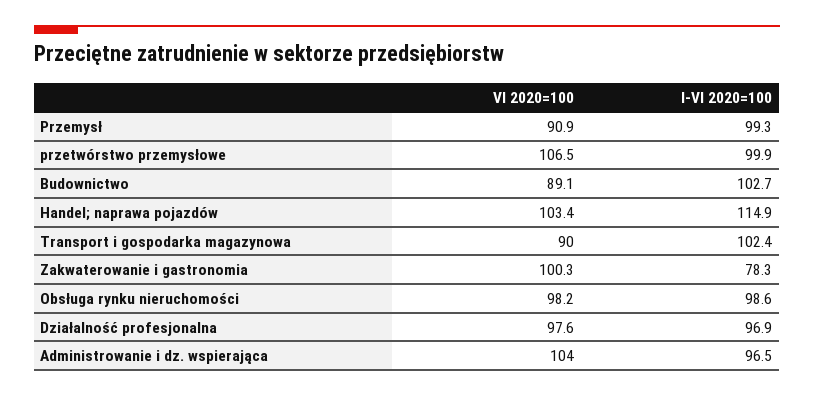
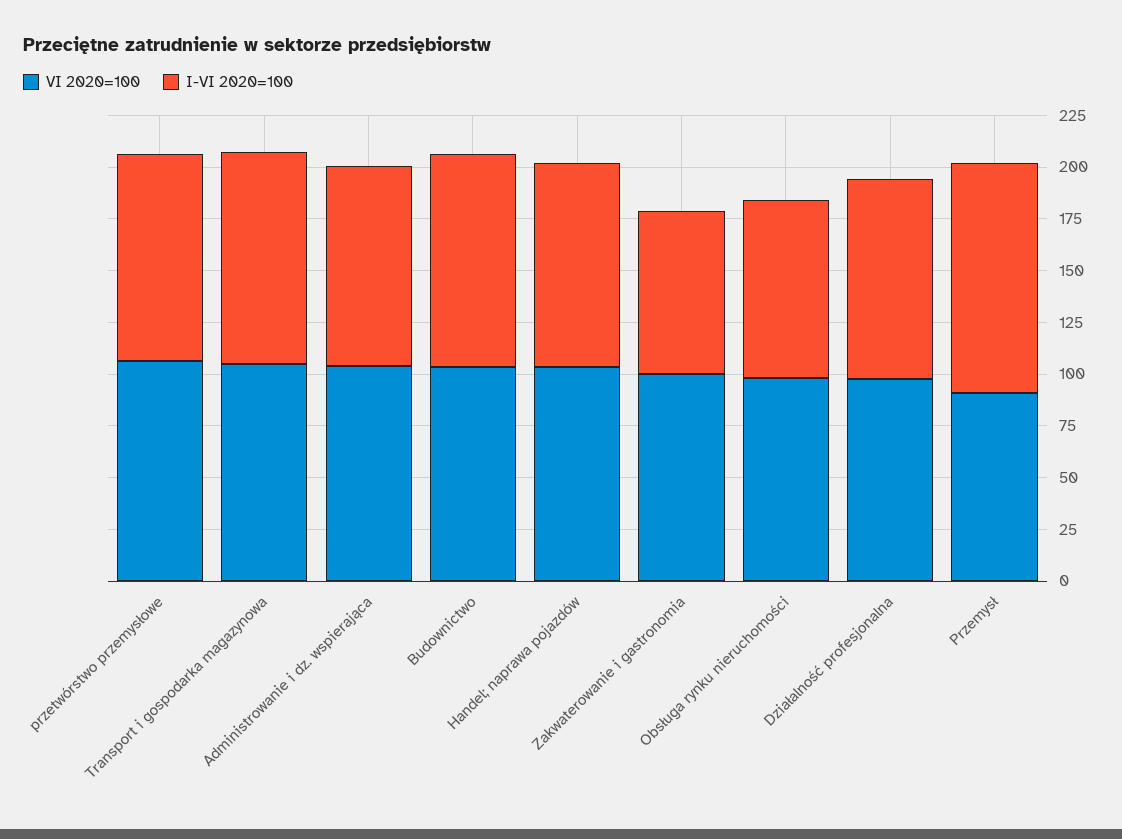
  {
    "VI 2020=100": {
      "Przemysł": 90.9,
      "przetwórstwo przemysłowe": 106.5,
-     "Budownictwo": 89.1,
+     "Budownictwo": 105,
      "Handel; naprawa pojazdów": 103.4,
-     "Transport i gospodarka magazynowa": 90,
+     "Transport i gospodarka magazynowa": 105,
      "Zakwaterowanie i gastronomia": 100.3,
      "Obsługa rynku nieruchomości": 98.2,
      "Działalność profesjonalna": 97.6,
      "Administrowanie i dz. wspierająca": 104
    },
    "I-VI 2020=100": {
-     "Przemysł": 99.3,
+     "Przemysł": 110,
      "przetwórstwo przemysłowe": 99.9,
      "Budownictwo": 102.7,
-     "Handel; naprawa pojazdów": 114.9,
+     "Handel; naprawa pojazdów": 100,
      "Transport i gospodarka magazynowa": 102.4,
      "Zakwaterowanie i gastronomia": 78.3,
-     "Obsługa rynku nieruchomości": 98.6,
+     "Obsługa rynku nieruchomości": 85,
      "Działalność profesjonalna": 96.9,
      "Administrowanie i dz. wspierająca": 96.5
    }
  }

